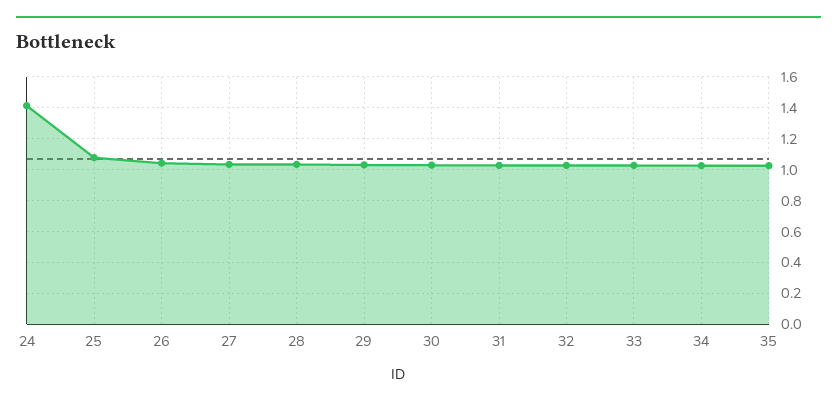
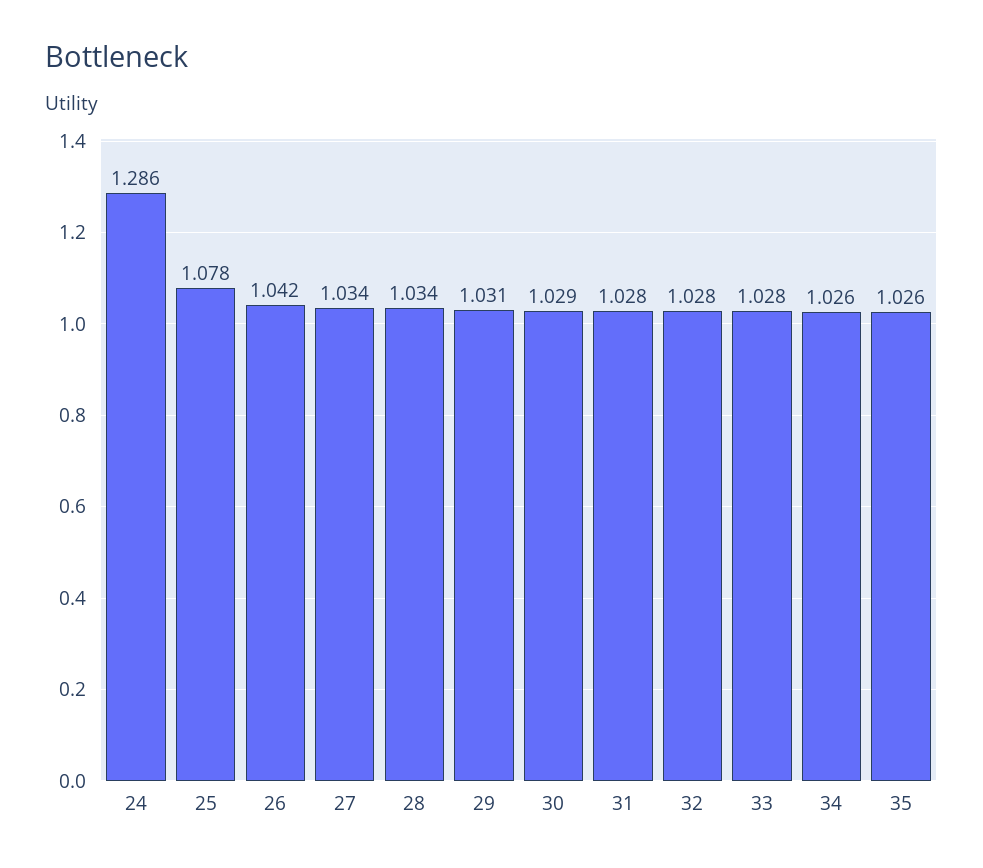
  {
-   "24": 1.4,
+   "24": 1.286,
    "25": 1.078,
    "26": 1.042,
    "27": 1.034,
    "28": 1.034,
    "29": 1.031,
    "30": 1.029,
    "31": 1.028,
    "32": 1.028,
    "33": 1.028,
    "34": 1.026,
    "35": 1.026
  }

